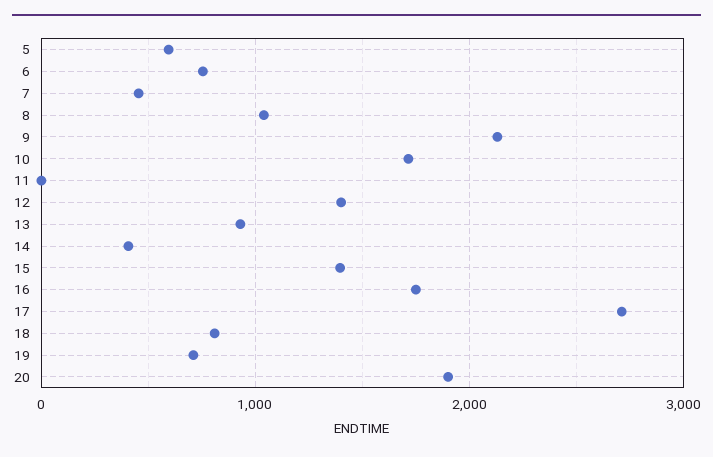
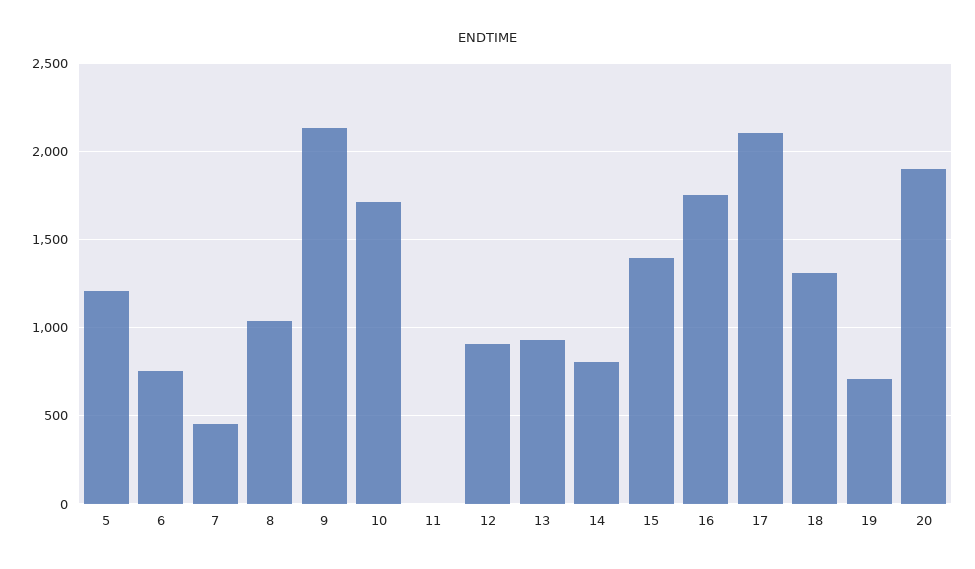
  {
-   "5": 600,
+   "5": 1200,
    "6": 750,
    "7": 450,
    "8": 1050,
    "9": 2150,
    "10": 1700,
    "11": 0,
-   "12": 1400,
+   "12": 900,
    "13": 950,
-   "14": 400,
+   "14": 800,
    "15": 1400,
    "16": 1750,
-   "17": 2700,
+   "17": 2100,
-   "18": 800,
+   "18": 1300,
    "19": 700,
    "20": 1900
  }

